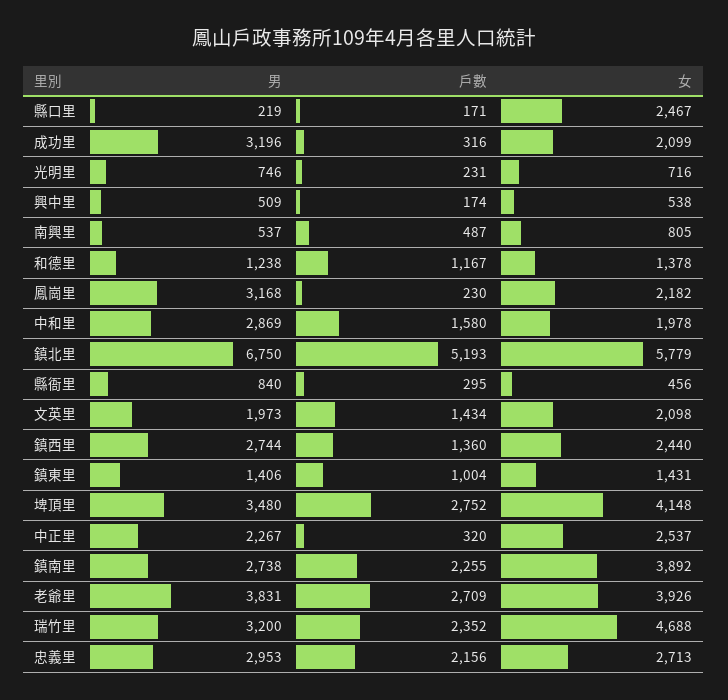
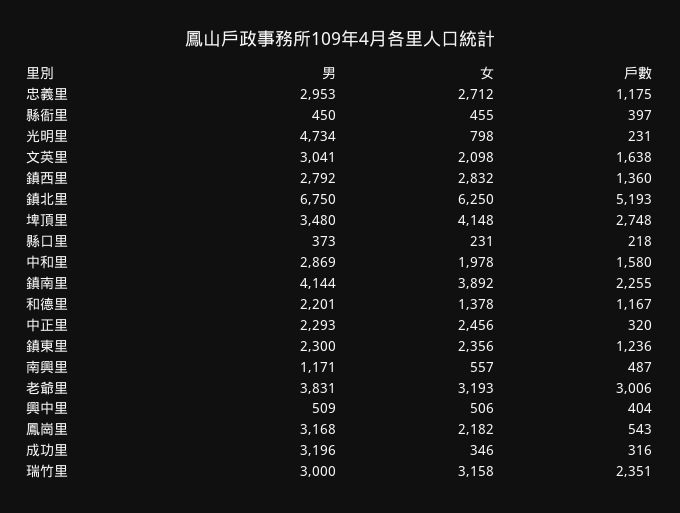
  {
    "男": {
-     "縣口里": 219,
+     "縣口里": 373,
      "成功里": 3196,
-     "光明里": 746,
+     "光明里": 4734,
      "興中里": 509,
-     "南興里": 537,
+     "南興里": 1171,
-     "和德里": 1238,
+     "和德里": 2201,
      "鳳崗里": 3168,
      "中和里": 2869,
      "鎮北里": 6750,
-     "縣衙里": 840,
+     "縣衙里": 450,
-     "文英里": 1973,
+     "文英里": 3041,
-     "鎮西里": 2744,
+     "鎮西里": 2792,
-     "鎮東里": 1406,
+     "鎮東里": 2300,
      "埤頂里": 3480,
-     "中正里": 2267,
+     "中正里": 2293,
-     "鎮南里": 2738,
+     "鎮南里": 4144,
      "老爺里": 3831,
-     "瑞竹里": 3200,
+     "瑞竹里": 3000,
      "忠義里": 2953
    },
    "戶數": {
-     "縣口里": 171,
+     "縣口里": 218,
      "成功里": 316,
      "光明里": 231,
-     "興中里": 174,
+     "興中里": 404,
      "南興里": 487,
      "和德里": 1167,
-     "鳳崗里": 230,
+     "鳳崗里": 543,
      "中和里": 1580,
      "鎮北里": 5193,
-     "縣衙里": 295,
+     "縣衙里": 397,
-     "文英里": 1434,
+     "文英里": 1638,
      "鎮西里": 1360,
-     "鎮東里": 1004,
+     "鎮東里": 1236,
-     "埤頂里": 2752,
+     "埤頂里": 2748,
      "中正里": 320,
      "鎮南里": 2255,
-     "老爺里": 2709,
+     "老爺里": 3006,
-     "瑞竹里": 2352,
+     "瑞竹里": 2351,
-     "忠義里": 2156
+     "忠義里": 1175
    },
    "女": {
-     "縣口里": 2467,
+     "縣口里": 231,
-     "成功里": 2099,
+     "成功里": 346,
-     "光明里": 716,
+     "光明里": 798,
-     "興中里": 538,
+     "興中里": 506,
-     "南興里": 805,
+     "南興里": 557,
      "和德里": 1378,
      "鳳崗里": 2182,
      "中和里": 1978,
-     "鎮北里": 5779,
+     "鎮北里": 6250,
-     "縣衙里": 456,
+     "縣衙里": 455,
      "文英里": 2098,
-     "鎮西里": 2440,
+     "鎮西里": 2832,
-     "鎮東里": 1431,
+     "鎮東里": 2356,
      "埤頂里": 4148,
-     "中正里": 2537,
+     "中正里": 2456,
      "鎮南里": 3892,
-     "老爺里": 3926,
+     "老爺里": 3193,
-     "瑞竹里": 4688,
+     "瑞竹里": 3158,
-     "忠義里": 2713
+     "忠義里": 2712
    }
  }

